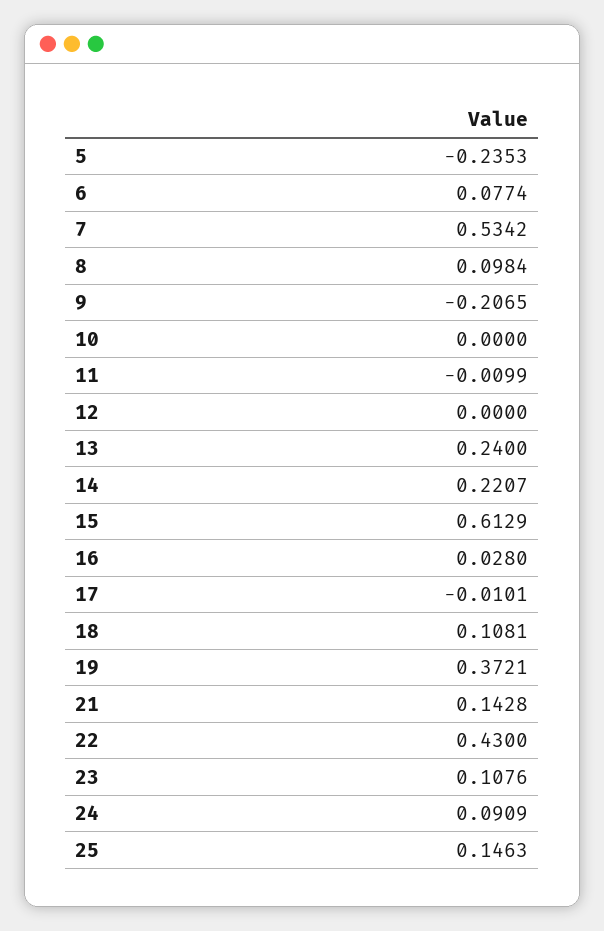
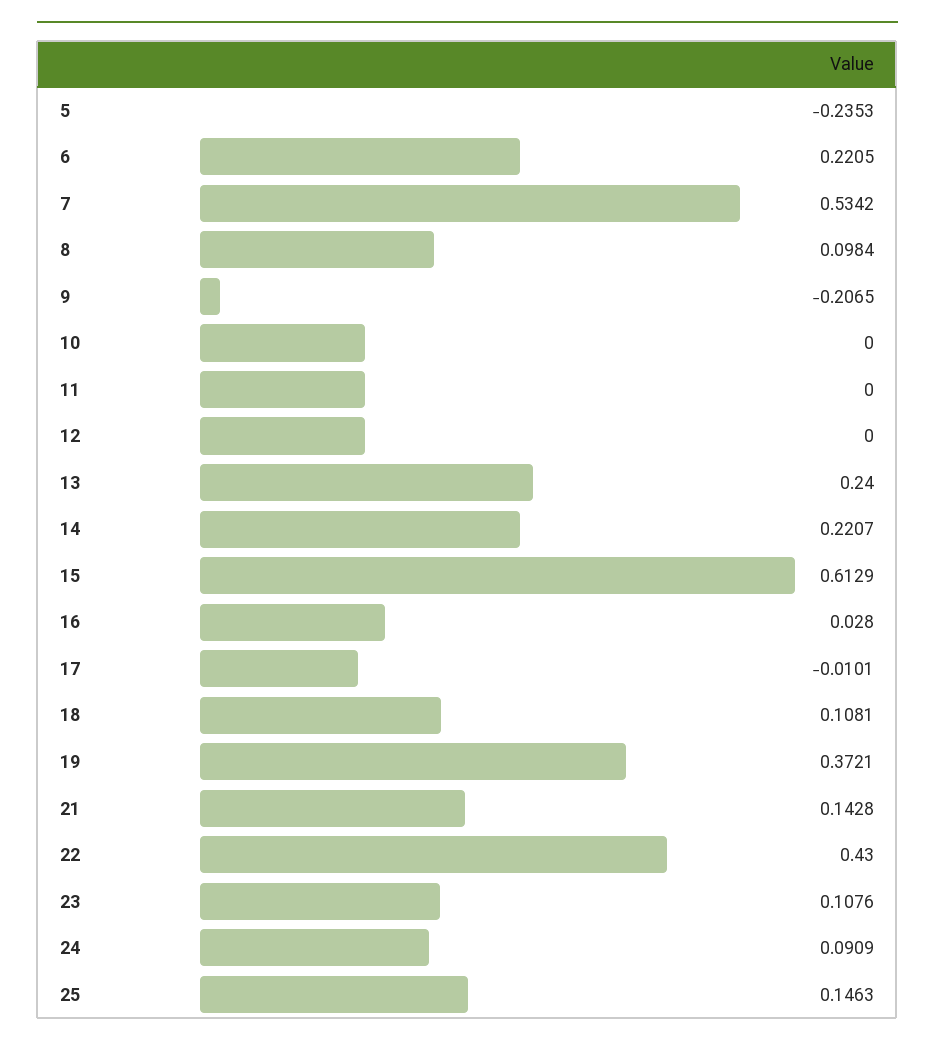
  {
    "5": -0.2353,
-   "6": 0.0774,
+   "6": 0.2205,
    "7": 0.5342,
    "8": 0.0984,
    "9": -0.2065,
    "10": 0,
-   "11": -0.0099,
+   "11": 0,
    "12": 0,
    "13": 0.24,
    "14": 0.2207,
    "15": 0.6129,
    "16": 0.028,
    "17": -0.0101,
    "18": 0.1081,
    "19": 0.3721,
    "21": 0.1428,
    "22": 0.43,
    "23": 0.1076,
    "24": 0.0909,
    "25": 0.1463
  }

